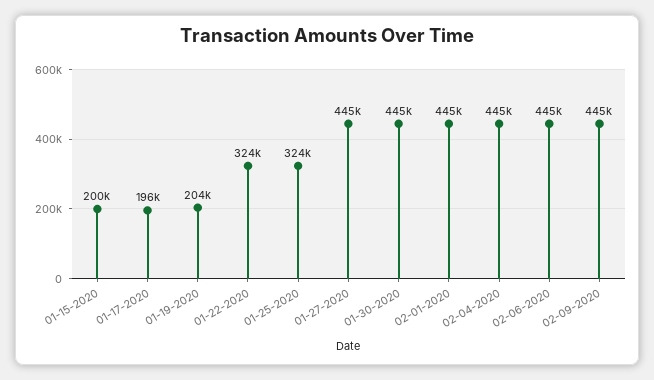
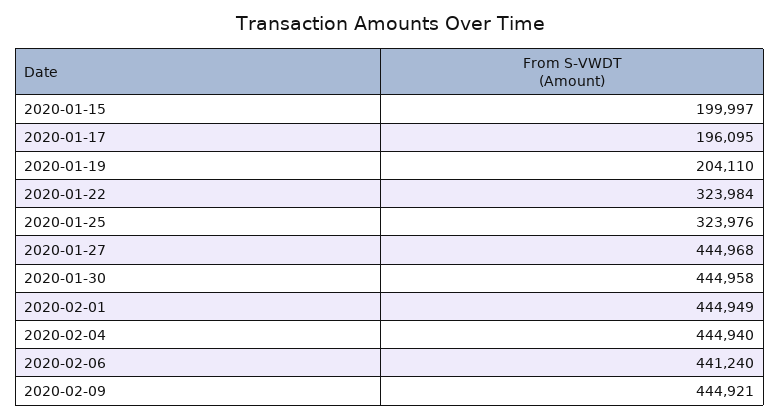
  {
    "01-15-2020": 199997,
    "01-17-2020": 196095,
    "01-19-2020": 204110,
    "01-22-2020": 323984,
    "01-25-2020": 323976,
    "01-27-2020": 444968,
    "01-30-2020": 444958,
    "02-01-2020": 444949,
    "02-04-2020": 444940,
-   "02-06-2020": 445000,
+   "02-06-2020": 441240,
    "02-09-2020": 444921
  }

